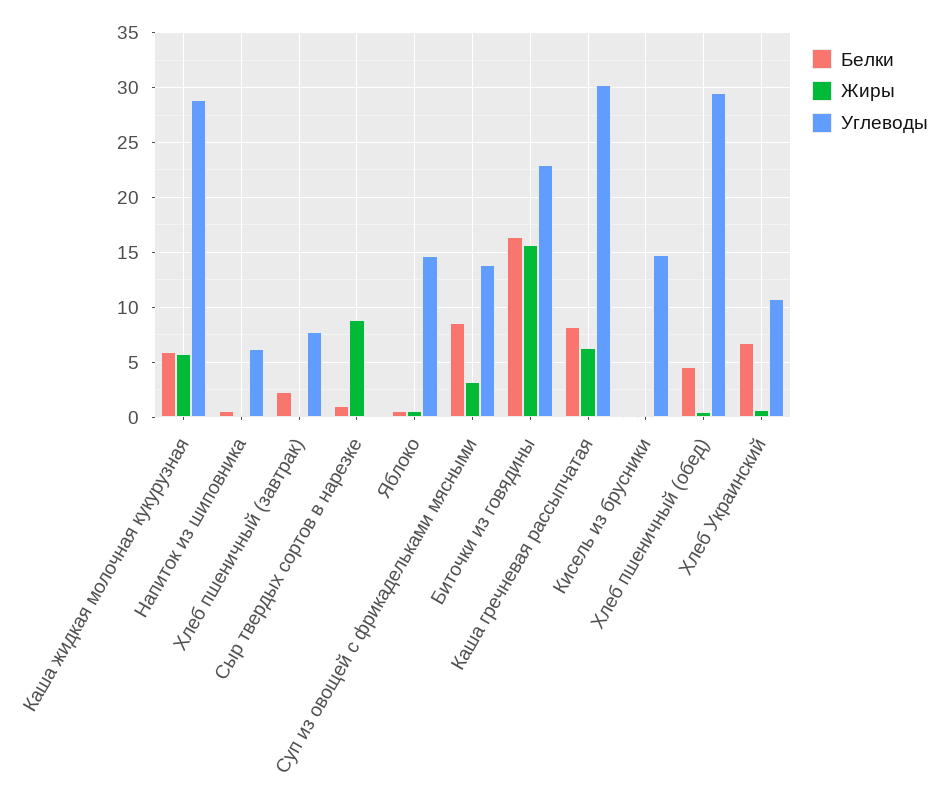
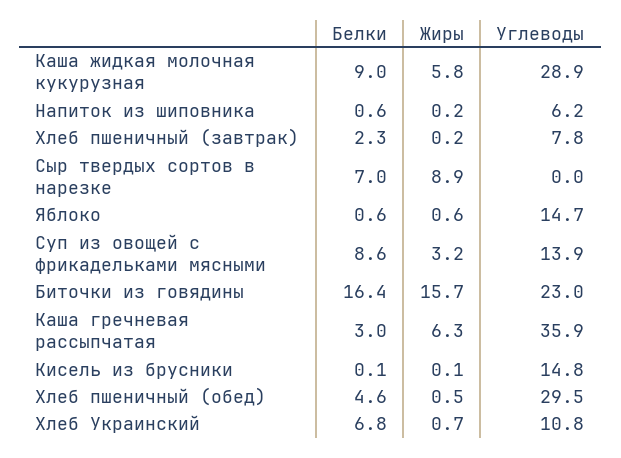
  {
    "Белки": {
-     "Каша жидкая молочная кукурузная": 6,
+     "Каша жидкая молочная кукурузная": 9,
      "Напиток из шиповника": 0.6,
      "Хлеб пшеничный (завтрак)": 2.3,
-     "Сыр твердых сортов в нарезке": 1,
+     "Сыр твердых сортов в нарезке": 7,
      "Яблоко": 0.6,
      "Суп из овощей с фрикадельками мясными": 8.6,
      "Биточки из говядины": 16.4,
-     "Каша гречневая рассыпчатая": 8,
+     "Каша гречневая рассыпчатая": 3,
      "Кисель из брусники": 0.1,
      "Хлеб пшеничный (обед)": 4.6,
      "Хлеб Украинский": 6.8
    },
    "Жиры": {
      "Каша жидкая молочная кукурузная": 5.8,
      "Напиток из шиповника": 0.2,
      "Хлеб пшеничный (завтрак)": 0.2,
      "Сыр твердых сортов в нарезке": 8.9,
      "Яблоко": 0.6,
      "Суп из овощей с фрикадельками мясными": 3.2,
      "Биточки из говядины": 15.7,
      "Каша гречневая рассыпчатая": 6.3,
      "Кисель из брусники": 0.1,
      "Хлеб пшеничный (обед)": 0.5,
      "Хлеб Украинский": 0.7
    },
    "Углеводы": {
      "Каша жидкая молочная кукурузная": 28.9,
      "Напиток из шиповника": 6.2,
      "Хлеб пшеничный (завтрак)": 7.8,
      "Сыр твердых сортов в нарезке": 0,
      "Яблоко": 14.7,
      "Суп из овощей с фрикадельками мясными": 13.9,
      "Биточки из говядины": 23,
-     "Каша гречневая рассыпчатая": 30,
+     "Каша гречневая рассыпчатая": 35.9,
      "Кисель из брусники": 14.8,
      "Хлеб пшеничный (обед)": 29.5,
      "Хлеб Украинский": 10.8
    }
  }

